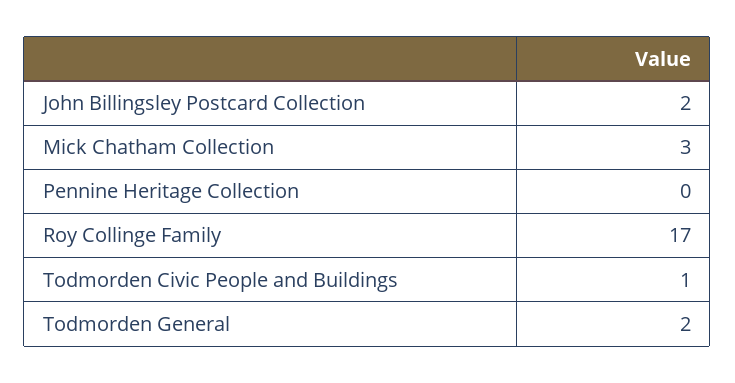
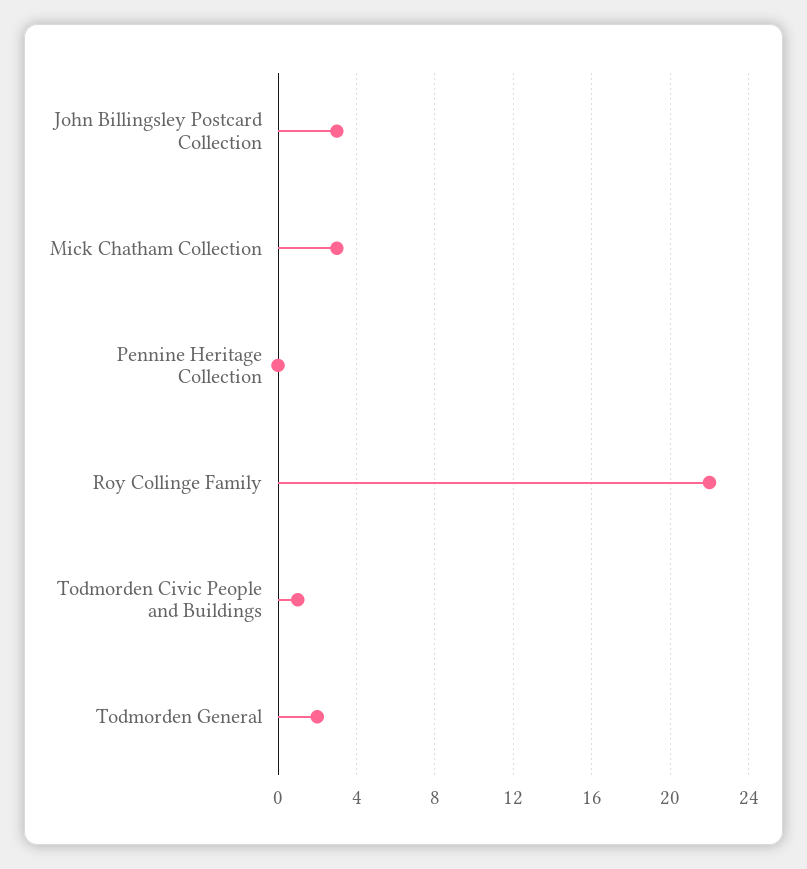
  {
-   "John Billingsley Postcard Collection": 2,
+   "John Billingsley Postcard Collection": 3,
    "Mick Chatham Collection": 3,
    "Pennine Heritage Collection": 0,
-   "Roy Collinge Family": 17,
+   "Roy Collinge Family": 22,
    "Todmorden Civic People and Buildings": 1,
    "Todmorden General": 2
  }

